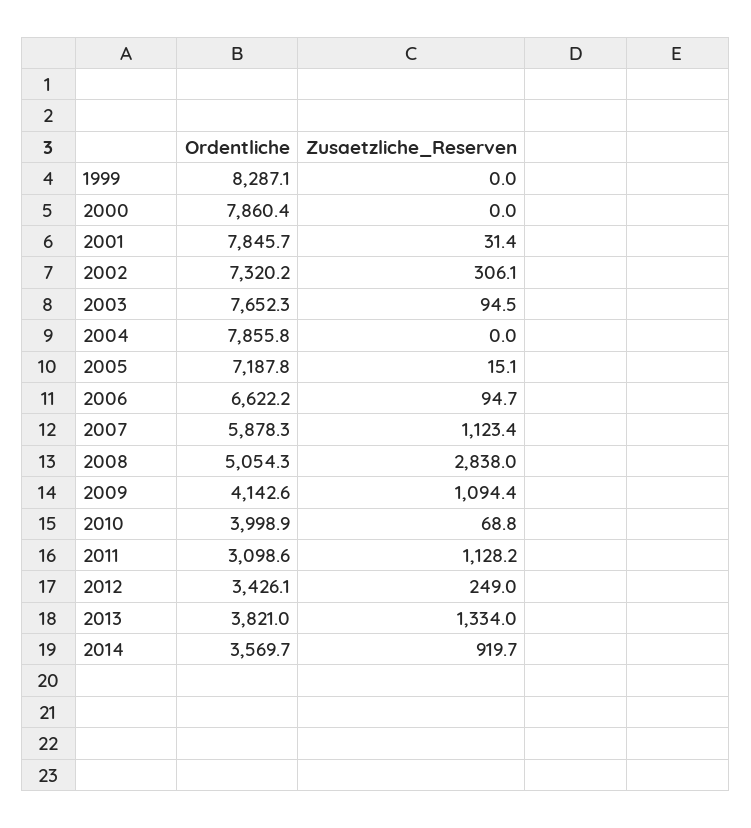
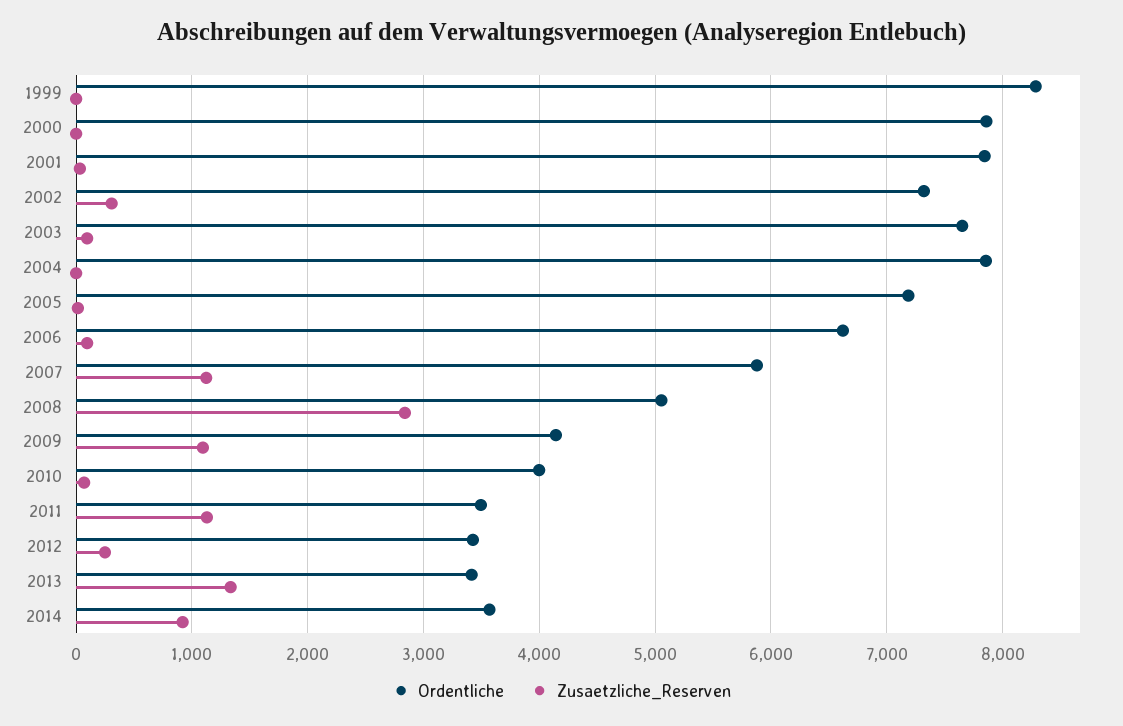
  {
    "Ordentliche": {
      "1999": 8287.1,
      "2000": 7860.4,
      "2001": 7845.7,
      "2002": 7320.2,
      "2003": 7652.3,
      "2004": 7855.8,
      "2005": 7187.8,
      "2006": 6622.2,
      "2007": 5878.3,
      "2008": 5054.3,
      "2009": 4142.6,
      "2010": 3998.9,
-     "2011": 3098.6,
+     "2011": 3500,
      "2012": 3426.1,
-     "2013": 3821,
+     "2013": 3400,
      "2014": 3569.7
    },
    "Zusaetzliche_Reserven": {
      "1999": 0,
      "2000": 0,
      "2001": 31.4,
      "2002": 306.1,
      "2003": 94.5,
      "2004": 0,
      "2005": 15.1,
      "2006": 94.7,
      "2007": 1123.4,
      "2008": 2838,
      "2009": 1094.4,
      "2010": 68.8,
      "2011": 1128.2,
      "2012": 249,
      "2013": 1334,
      "2014": 919.7
    }
  }

